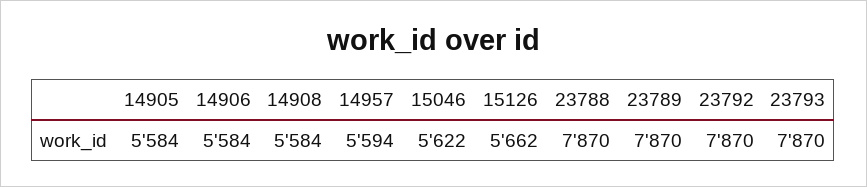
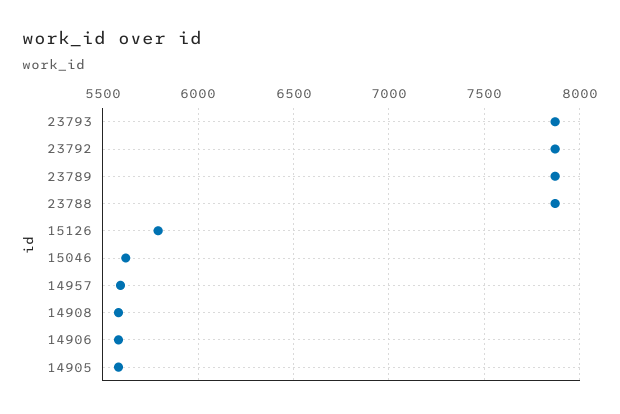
  {
    "14905": 5584,
    "14906": 5584,
    "14908": 5584,
    "14957": 5594,
    "15046": 5622,
-   "15126": 5662,
+   "15126": 5800,
    "23788": 7870,
    "23789": 7870,
    "23792": 7870,
    "23793": 7870
  }

